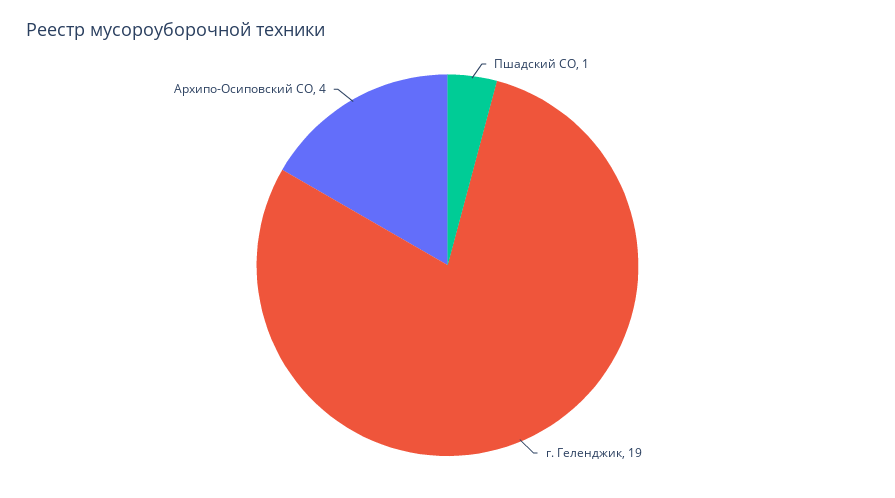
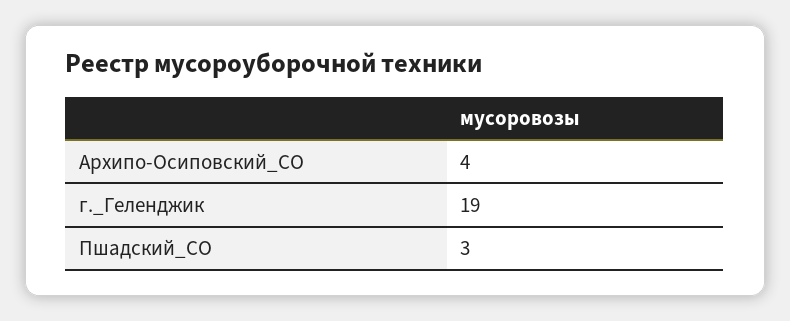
  {
-   "Пшадский СО": 1,
+   "Пшадский СО": 3,
    "г. Геленджик": 19,
    "Архипо-Осиповский СО": 4
  }

